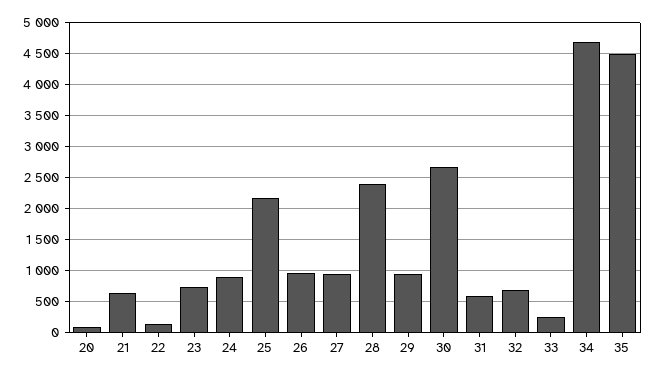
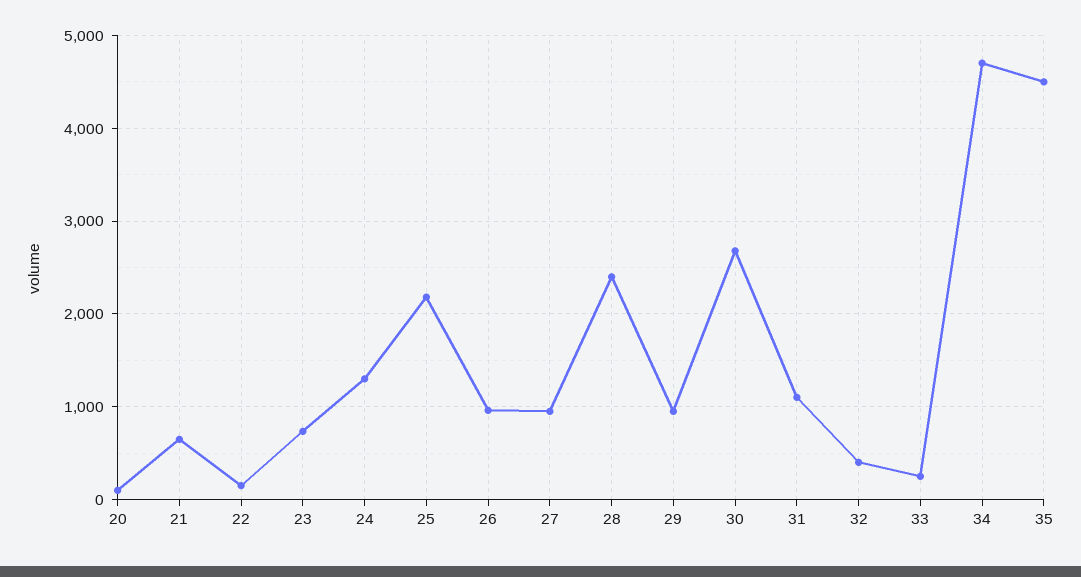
  {
    "20": 100,
    "21": 700,
    "22": 200,
    "23": 700,
-   "24": 900,
+   "24": 1300,
    "25": 2200,
    "26": 1000,
    "27": 1000,
    "28": 2400,
    "29": 1000,
    "30": 2700,
-   "31": 600,
+   "31": 1100,
-   "32": 700,
+   "32": 400,
    "33": 300,
    "34": 4700,
    "35": 4500
  }

